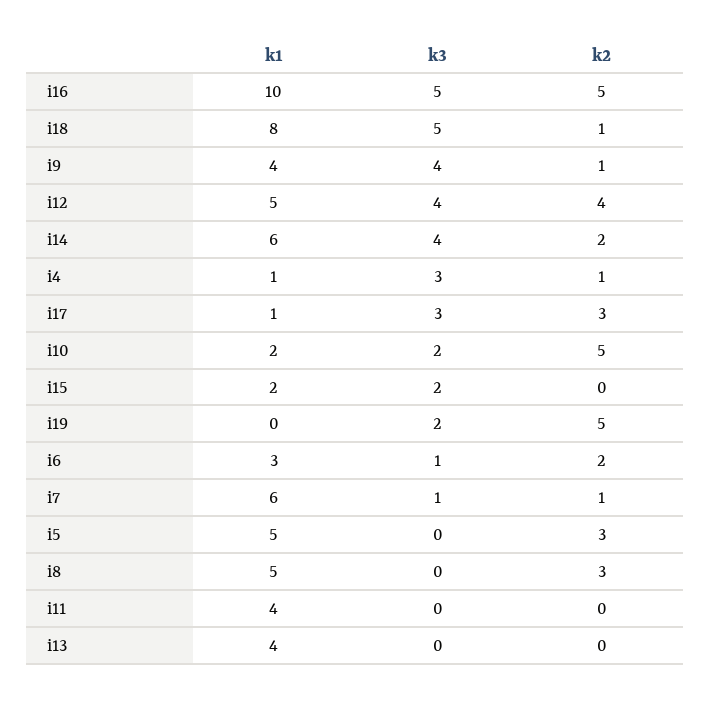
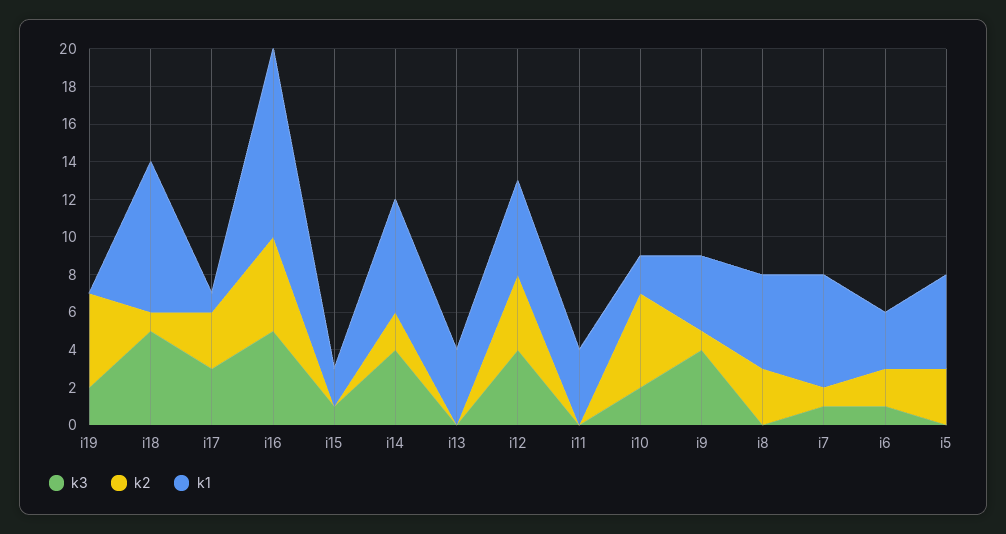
  {
    "k1": {
      "i16": 10,
      "i18": 8,
      "i9": 4,
      "i12": 5,
      "i14": 6,
-     "i4": 1,
      "i17": 1,
      "i10": 2,
      "i15": 2,
      "i19": 0,
      "i6": 3,
      "i7": 6,
      "i5": 5,
      "i8": 5,
      "i11": 4,
      "i13": 4
    },
    "k3": {
      "i16": 5,
      "i18": 5,
      "i9": 4,
      "i12": 4,
      "i14": 4,
-     "i4": 3,
      "i17": 3,
      "i10": 2,
-     "i15": 2,
+     "i15": 1,
      "i19": 2,
      "i6": 1,
      "i7": 1,
      "i5": 0,
      "i8": 0,
      "i11": 0,
      "i13": 0
    },
    "k2": {
      "i16": 5,
      "i18": 1,
      "i9": 1,
      "i12": 4,
      "i14": 2,
-     "i4": 1,
      "i17": 3,
      "i10": 5,
      "i15": 0,
      "i19": 5,
      "i6": 2,
      "i7": 1,
      "i5": 3,
      "i8": 3,
      "i11": 0,
      "i13": 0
    }
  }

